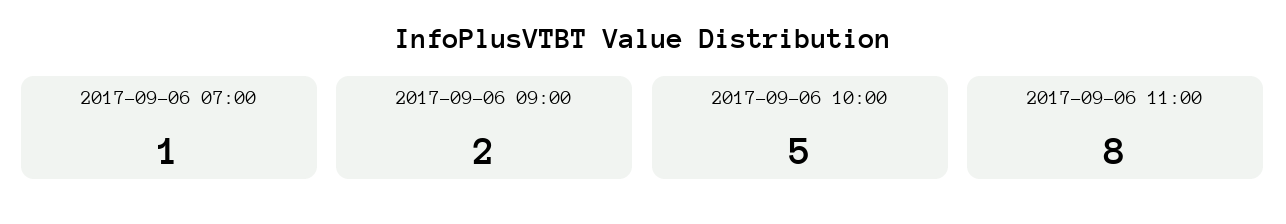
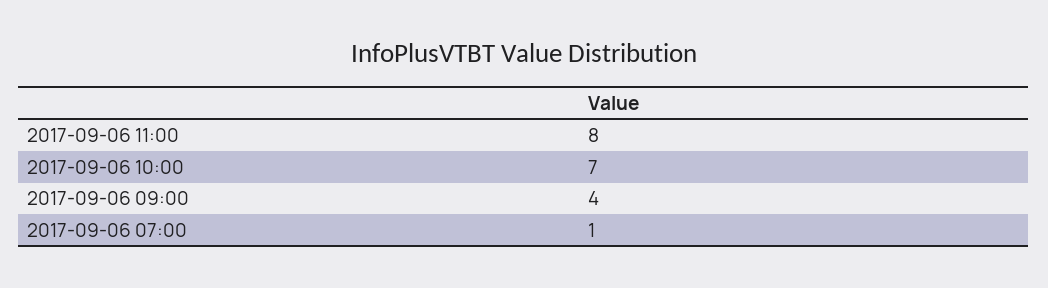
  {
    "2017-09-06 07:00": 1,
-   "2017-09-06 09:00": 2,
+   "2017-09-06 09:00": 4,
-   "2017-09-06 10:00": 5,
+   "2017-09-06 10:00": 7,
    "2017-09-06 11:00": 8
  }

